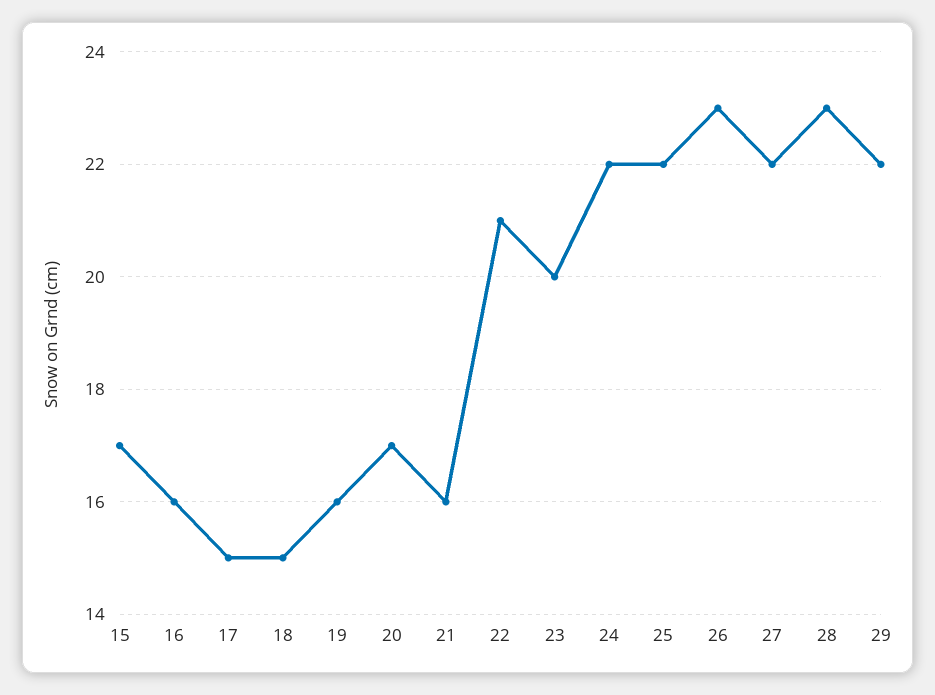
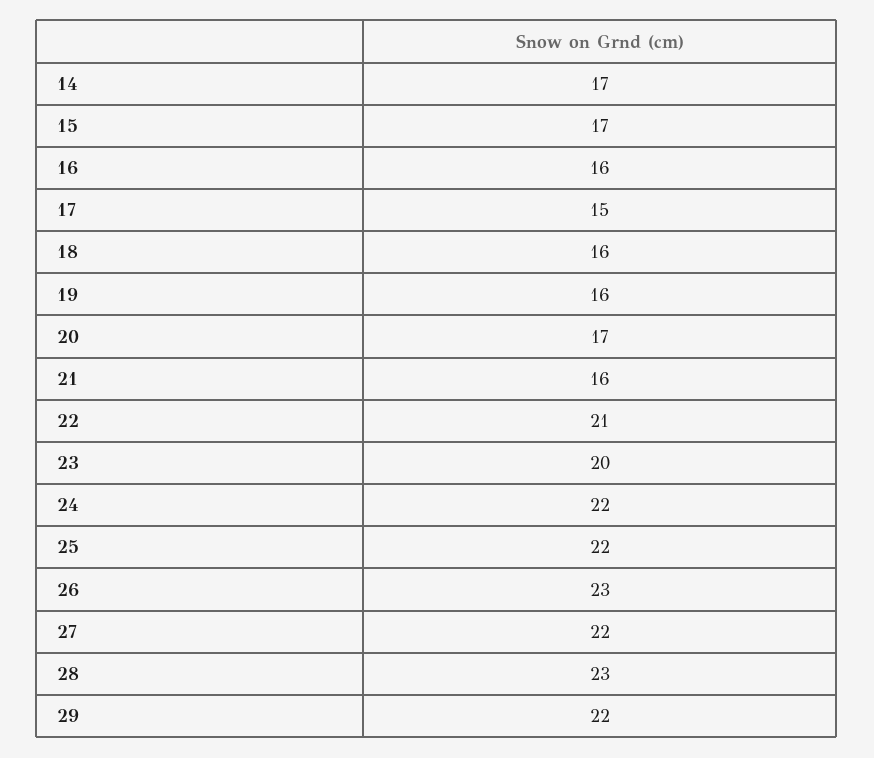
  {
    "15": 17,
    "16": 16,
    "17": 15,
-   "18": 15,
+   "18": 16,
    "19": 16,
    "20": 17,
    "21": 16,
    "22": 21,
    "23": 20,
    "24": 22,
    "25": 22,
    "26": 23,
    "27": 22,
    "28": 23,
-   "29": 22
+   "29": 22,
+   "14": 17
  }

